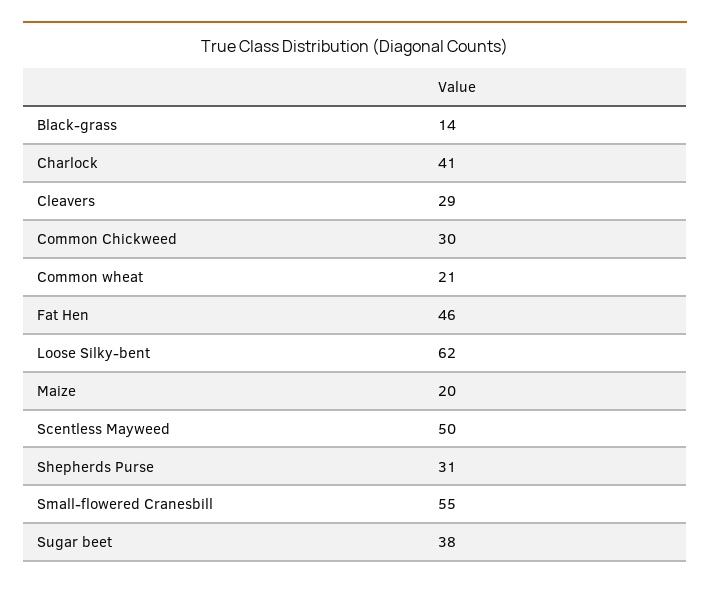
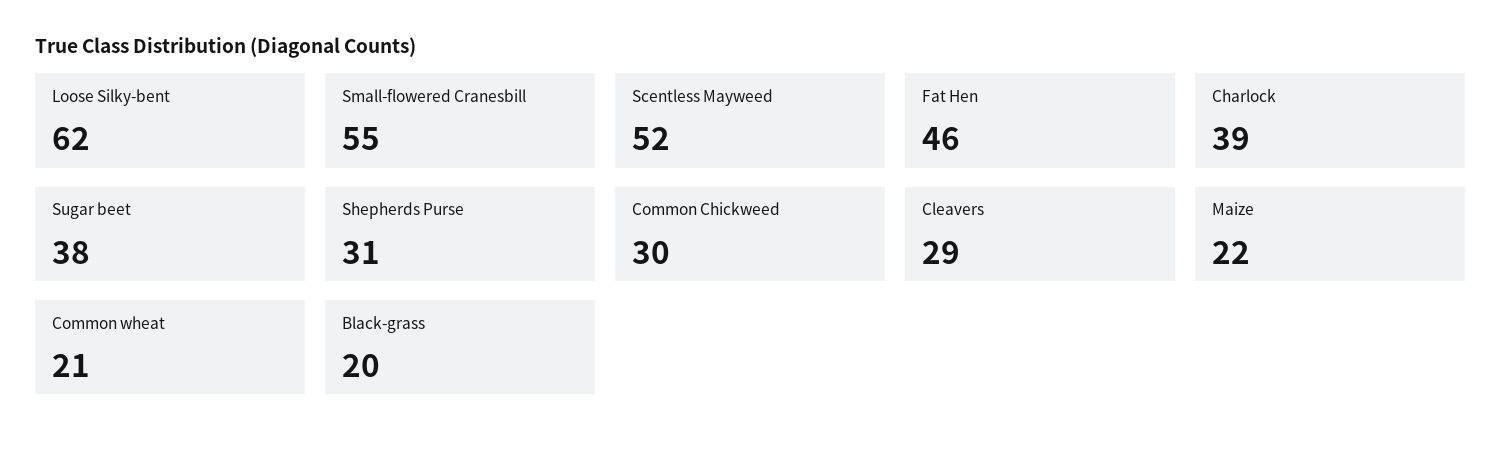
  {
-   "Black-grass": 14,
+   "Black-grass": 20,
-   "Charlock": 41,
+   "Charlock": 39,
    "Cleavers": 29,
    "Common Chickweed": 30,
    "Common wheat": 21,
    "Fat Hen": 46,
    "Loose Silky-bent": 62,
-   "Maize": 20,
+   "Maize": 22,
-   "Scentless Mayweed": 50,
+   "Scentless Mayweed": 52,
    "Shepherds Purse": 31,
    "Small-flowered Cranesbill": 55,
    "Sugar beet": 38
  }

